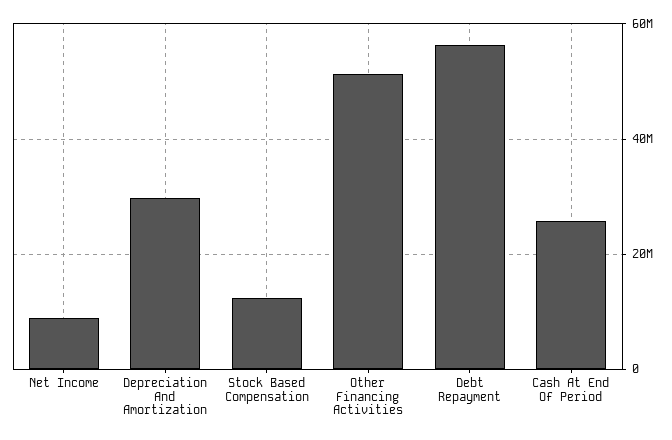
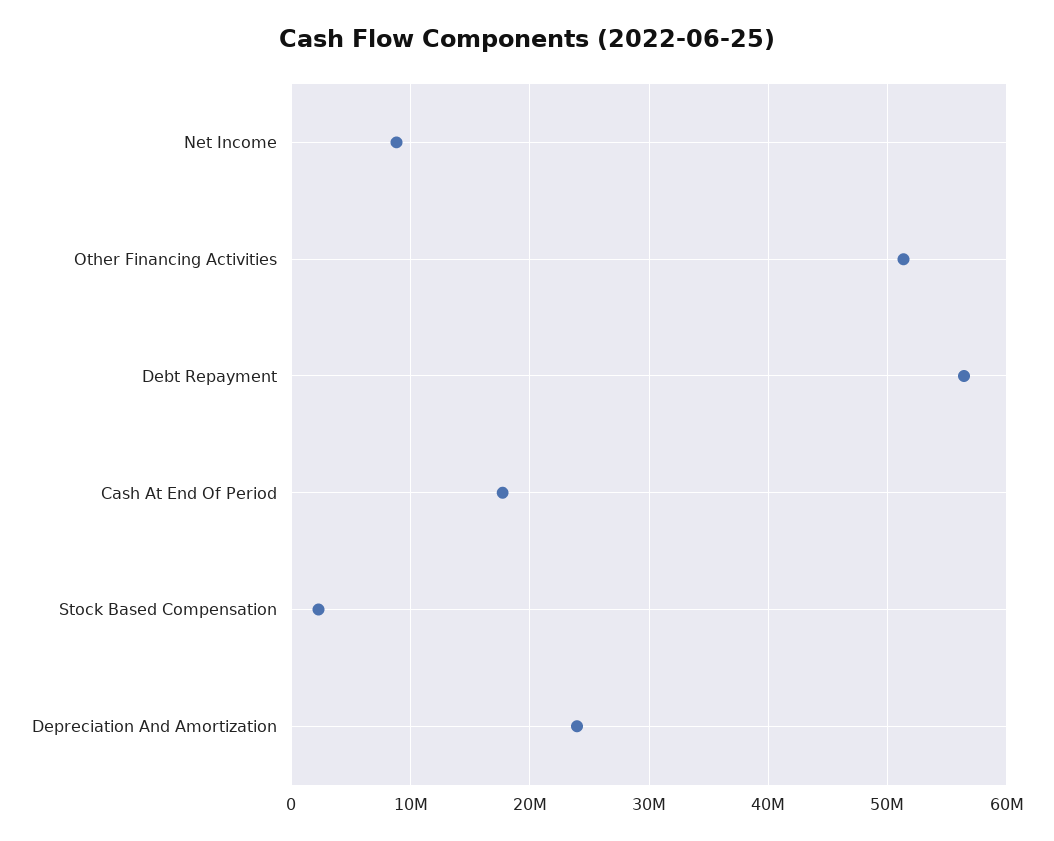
  {
    "Net Income": 9000000,
-   "Depreciation And Amortization": 30000000,
+   "Depreciation And Amortization": 24000000,
-   "Stock Based Compensation": 12000000,
+   "Stock Based Compensation": 2000000,
    "Other Financing Activities": 51000000,
    "Debt Repayment": 56000000,
-   "Cash At End Of Period": 26000000
+   "Cash At End Of Period": 18000000
  }

